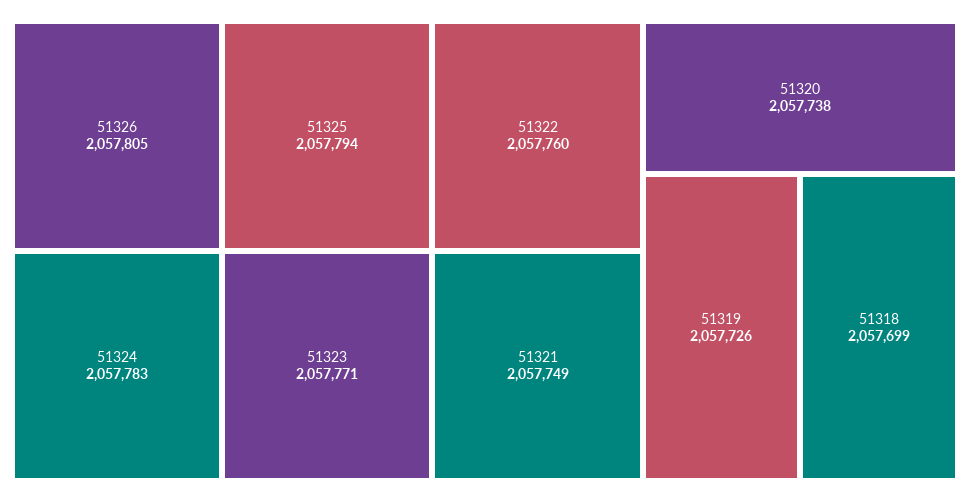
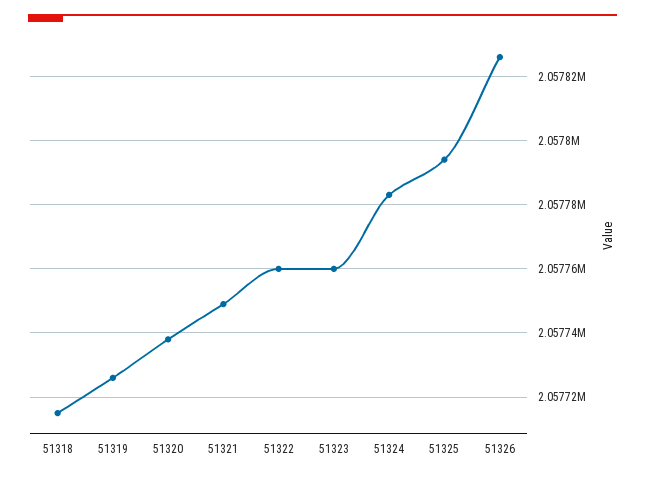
  {
-   "51326": 2057805,
+   "51326": 2057825,
    "51325": 2057794,
    "51324": 2057783,
-   "51323": 2057771,
+   "51323": 2057760,
    "51322": 2057760,
    "51321": 2057749,
    "51320": 2057738,
    "51319": 2057726,
-   "51318": 2057699
+   "51318": 2057715
  }

